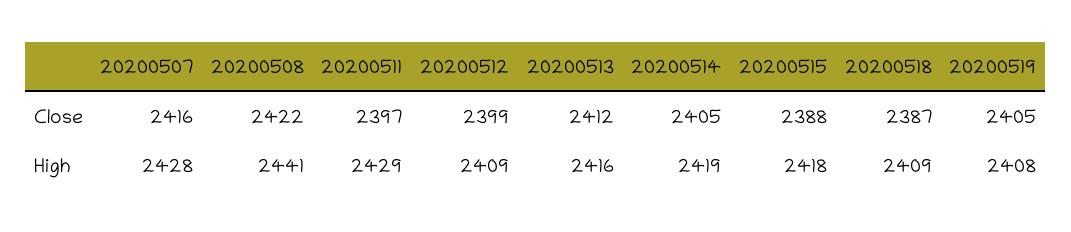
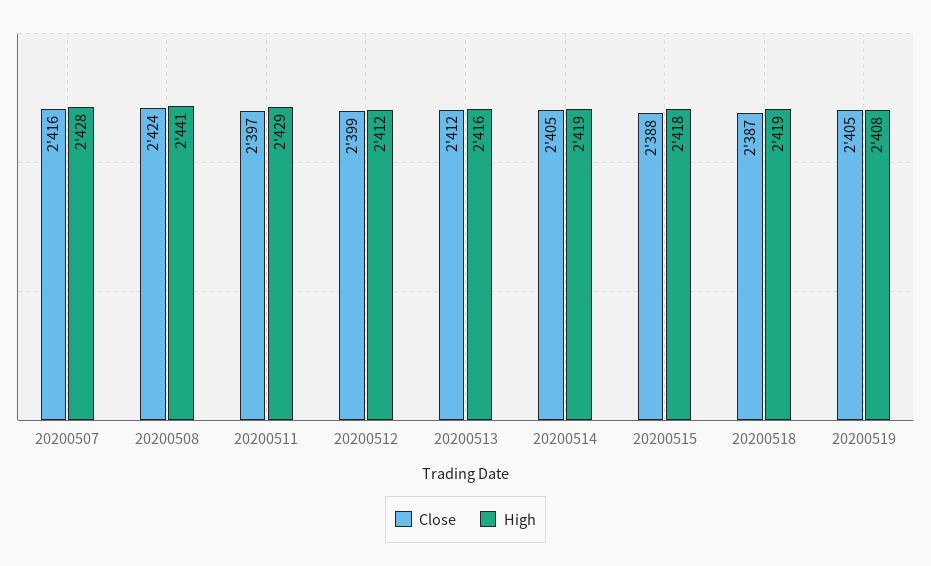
  {
    "Close": {
      "20200507": 2416,
-     "20200508": 2422,
+     "20200508": 2424,
      "20200511": 2397,
      "20200512": 2399,
      "20200513": 2412,
      "20200514": 2405,
      "20200515": 2388,
      "20200518": 2387,
      "20200519": 2405
    },
    "High": {
      "20200507": 2428,
      "20200508": 2441,
      "20200511": 2429,
-     "20200512": 2409,
+     "20200512": 2412,
      "20200513": 2416,
      "20200514": 2419,
      "20200515": 2418,
-     "20200518": 2409,
+     "20200518": 2419,
      "20200519": 2408
    }
  }

